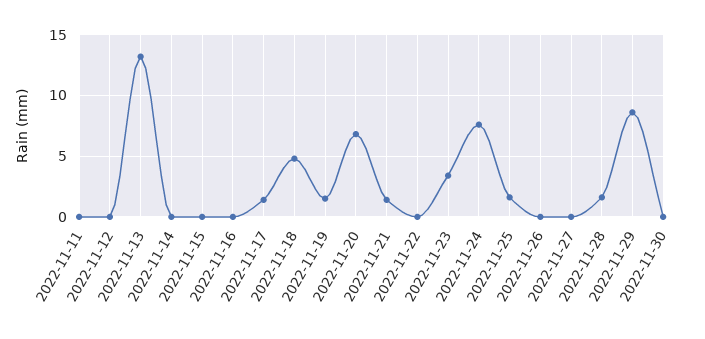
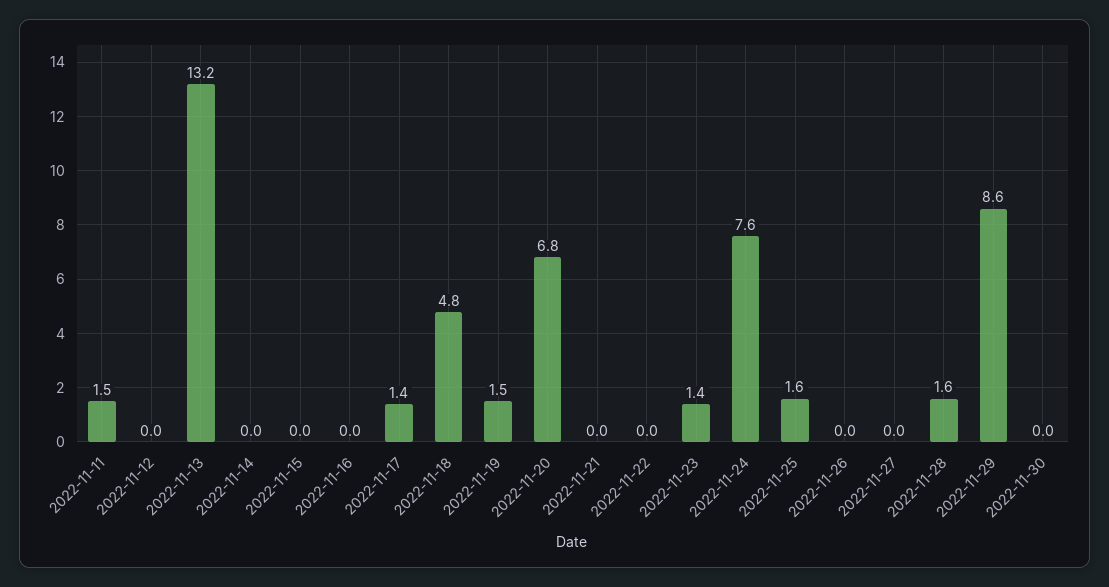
  {
-   "2022-11-11": 0,
+   "2022-11-11": 1.5,
    "2022-11-12": 0,
    "2022-11-13": 13.2,
    "2022-11-14": 0,
    "2022-11-15": 0,
    "2022-11-16": 0,
    "2022-11-17": 1.4,
    "2022-11-18": 4.8,
    "2022-11-19": 1.5,
    "2022-11-20": 6.8,
-   "2022-11-21": 1.5,
+   "2022-11-21": 0,
    "2022-11-22": 0,
-   "2022-11-23": 3.5,
+   "2022-11-23": 1.4,
    "2022-11-24": 7.6,
    "2022-11-25": 1.6,
    "2022-11-26": 0,
    "2022-11-27": 0,
    "2022-11-28": 1.6,
    "2022-11-29": 8.6,
    "2022-11-30": 0
  }

